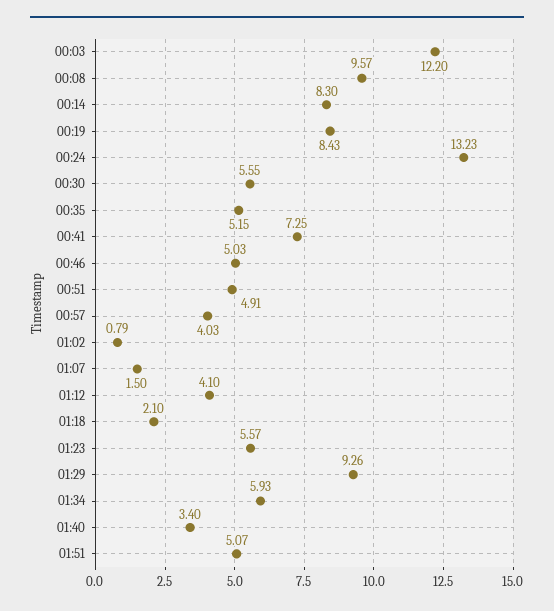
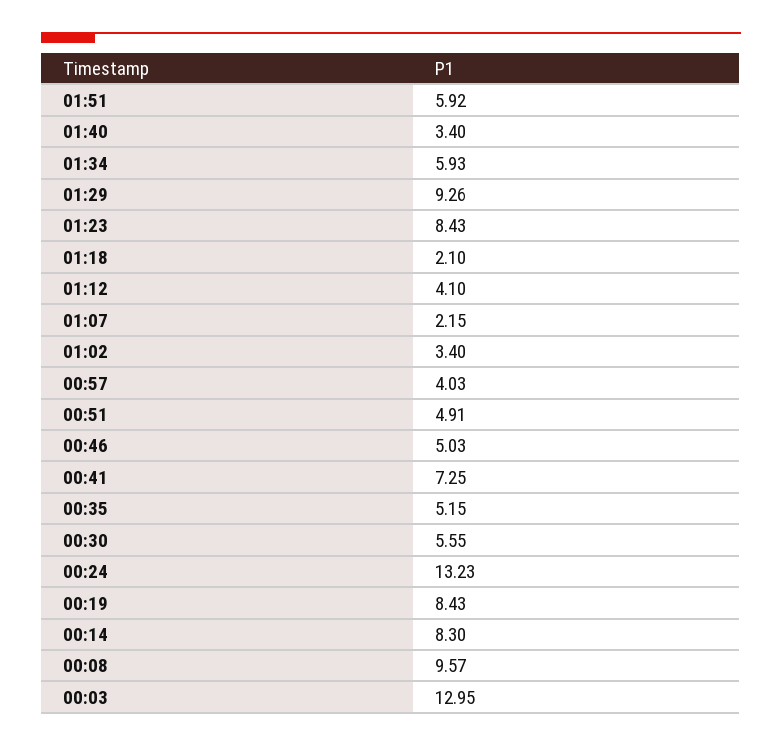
  {
-   "00:03": 12.2,
+   "00:03": 12.95,
    "00:08": 9.57,
    "00:14": 8.3,
    "00:19": 8.43,
    "00:24": 13.23,
    "00:30": 5.55,
    "00:35": 5.15,
    "00:41": 7.25,
    "00:46": 5.03,
    "00:51": 4.91,
    "00:57": 4.03,
-   "01:02": 0.79,
+   "01:02": 3.4,
-   "01:07": 1.5,
+   "01:07": 2.15,
    "01:12": 4.1,
    "01:18": 2.1,
-   "01:23": 5.57,
+   "01:23": 8.43,
    "01:29": 9.26,
    "01:34": 5.93,
    "01:40": 3.4,
-   "01:51": 5.07
+   "01:51": 5.92
  }

